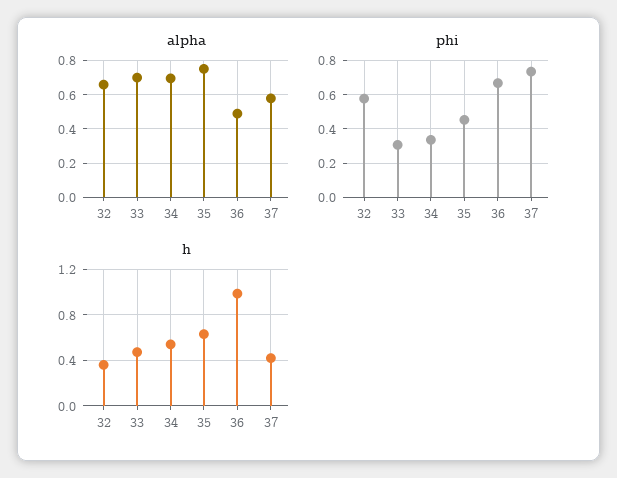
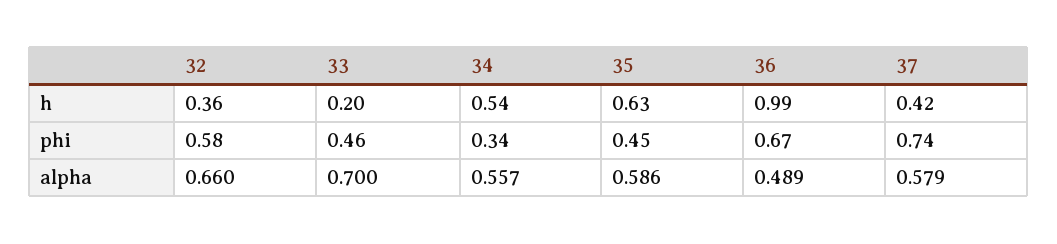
  {
    "alpha": {
      "32": 0.66,
      "33": 0.7,
-     "34": 0.7,
+     "34": 0.557,
-     "35": 0.75,
+     "35": 0.586,
      "36": 0.489,
      "37": 0.579
    },
    "phi": {
      "32": 0.58,
-     "33": 0.3,
+     "33": 0.46,
      "34": 0.34,
      "35": 0.45,
      "36": 0.67,
      "37": 0.74
    },
    "h": {
      "32": 0.36,
-     "33": 0.5,
+     "33": 0.2,
      "34": 0.54,
      "35": 0.63,
      "36": 0.99,
      "37": 0.42
    }
  }

